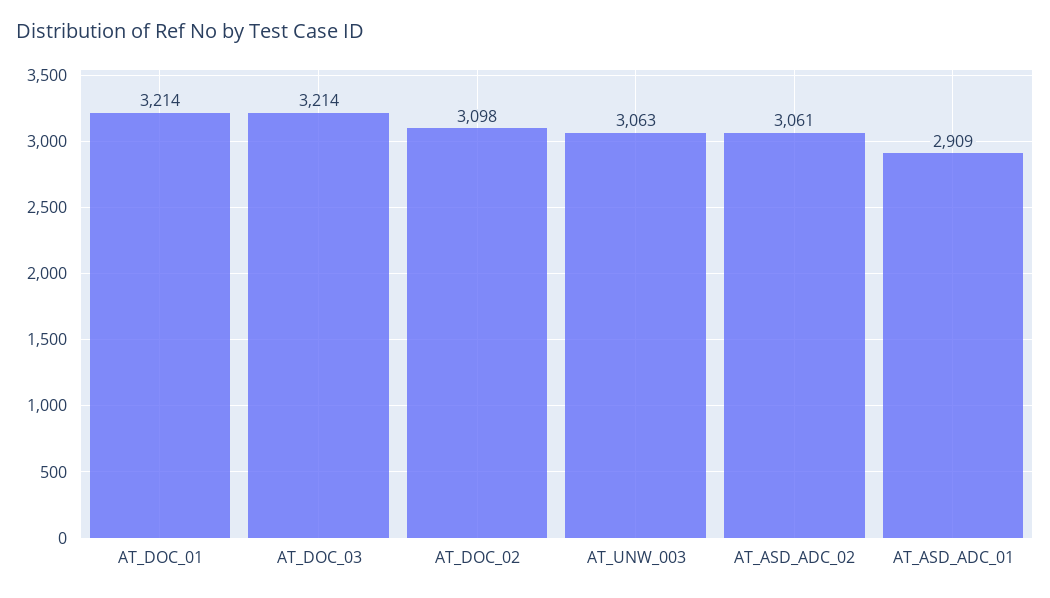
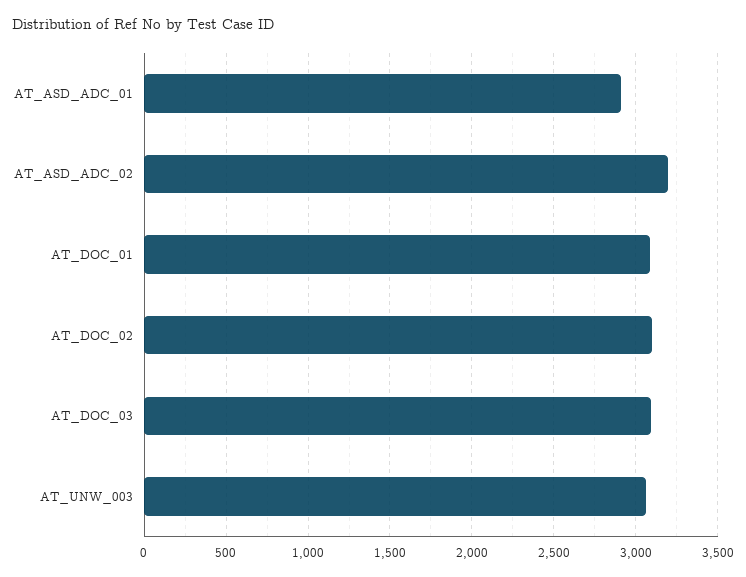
  {
-   "AT_DOC_01": 3214,
+   "AT_DOC_01": 3100,
-   "AT_DOC_03": 3214,
+   "AT_DOC_03": 3100,
    "AT_DOC_02": 3098,
    "AT_UNW_003": 3063,
-   "AT_ASD_ADC_02": 3061,
+   "AT_ASD_ADC_02": 3200,
    "AT_ASD_ADC_01": 2909
  }

